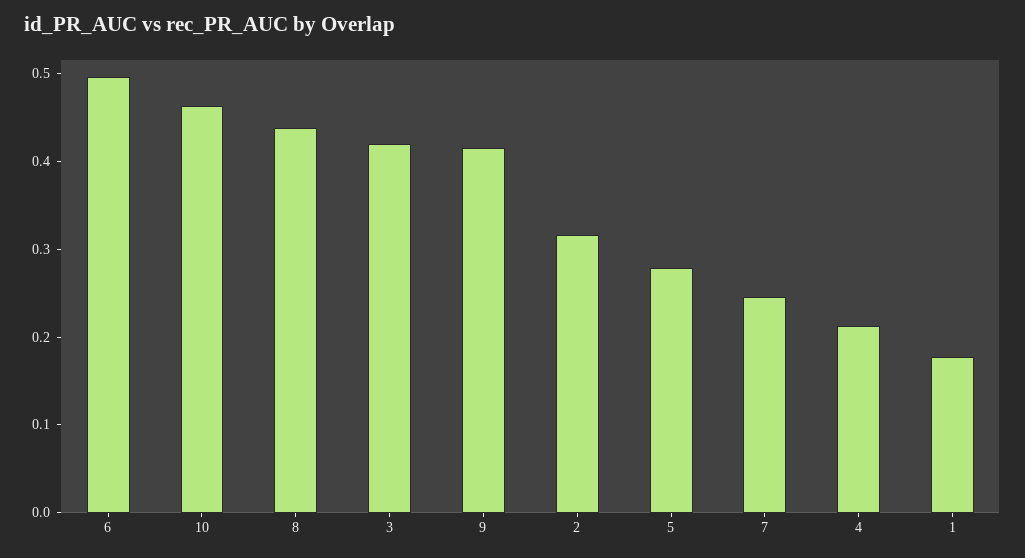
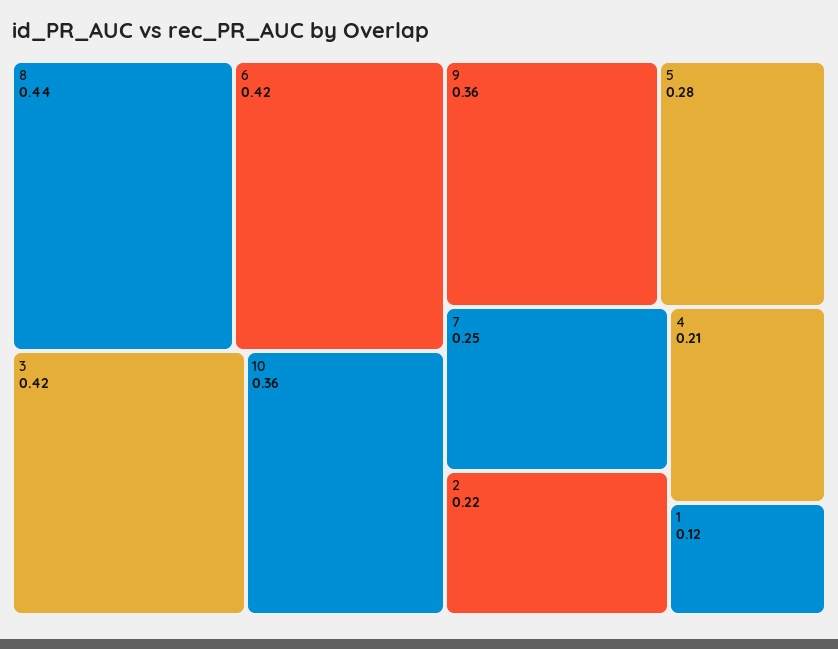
  {
-   "6": 0.5,
+   "6": 0.42,
-   "10": 0.46,
+   "10": 0.36,
    "8": 0.44,
    "3": 0.42,
-   "9": 0.42,
+   "9": 0.36,
-   "2": 0.32,
+   "2": 0.22,
    "5": 0.28,
    "7": 0.25,
    "4": 0.21,
-   "1": 0.18
+   "1": 0.12
  }

